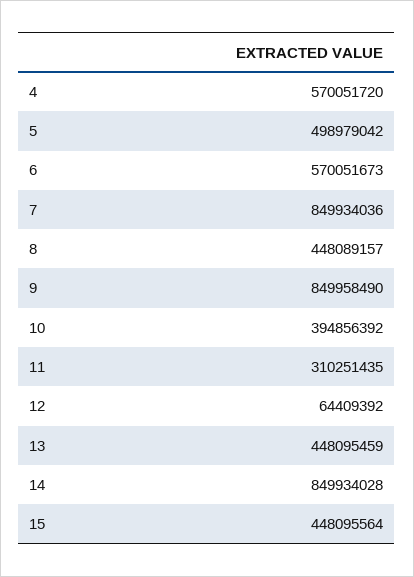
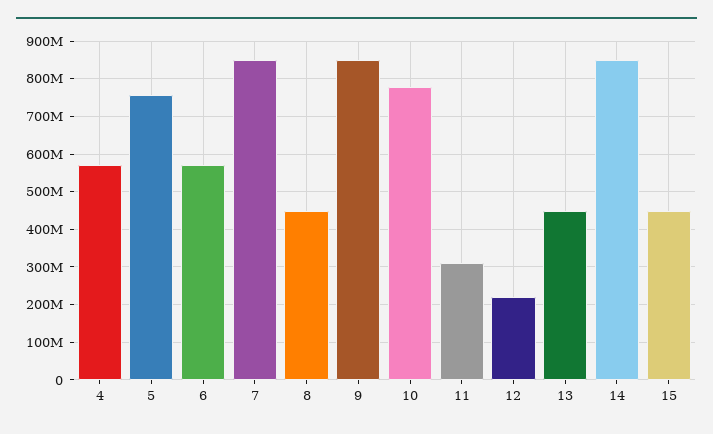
  {
    "4": 570051720,
-   "5": 498979042,
+   "5": 760000000,
    "6": 570051673,
    "7": 849934036,
    "8": 448089157,
    "9": 849958490,
-   "10": 394856392,
+   "10": 780000000,
    "11": 310251435,
-   "12": 64409392,
+   "12": 220000000,
    "13": 448095459,
    "14": 849934028,
    "15": 448095564
  }

